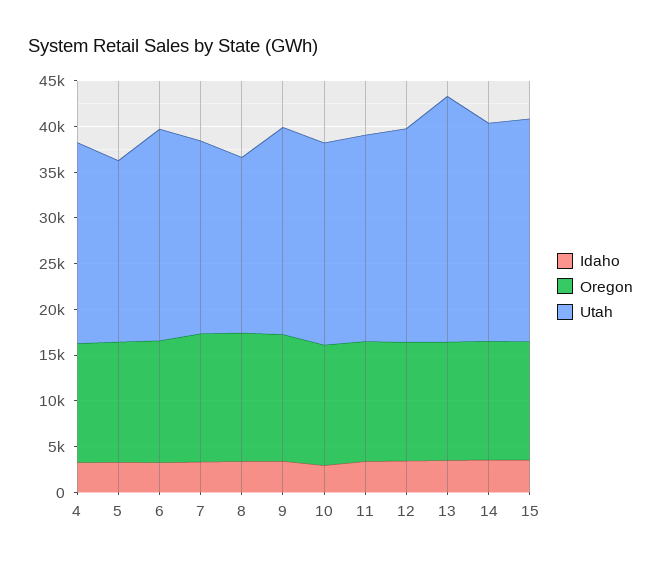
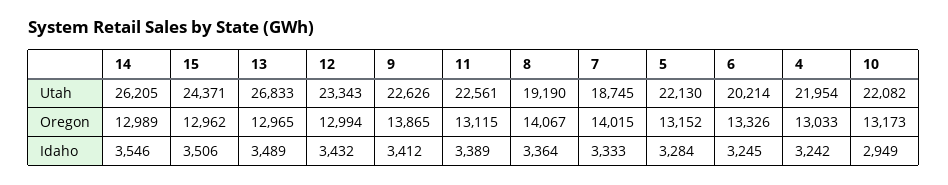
  {
    "Idaho": {
      "4": 3242,
      "5": 3284,
      "6": 3245,
      "7": 3333,
      "8": 3364,
      "9": 3412,
      "10": 2949,
      "11": 3389,
      "12": 3432,
      "13": 3489,
      "14": 3546,
      "15": 3506
    },
    "Oregon": {
      "4": 13033,
      "5": 13152,
      "6": 13326,
      "7": 14015,
      "8": 14067,
      "9": 13865,
      "10": 13173,
      "11": 13115,
      "12": 12994,
      "13": 12965,
      "14": 12989,
      "15": 12962
    },
    "Utah": {
      "4": 21954,
-     "5": 20000,
+     "5": 22130,
-     "6": 23000,
+     "6": 20214,
-     "7": 21000,
+     "7": 18745,
      "8": 19190,
      "9": 22626,
      "10": 22082,
      "11": 22561,
      "12": 23343,
      "13": 26833,
-     "14": 24000,
+     "14": 26205,
      "15": 24371
    }
  }

